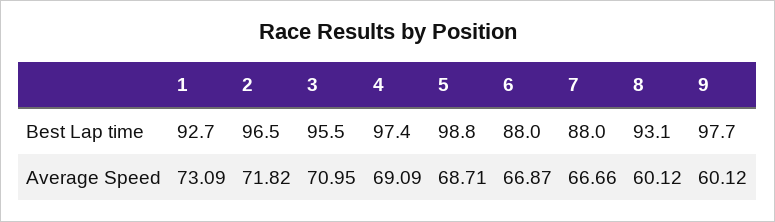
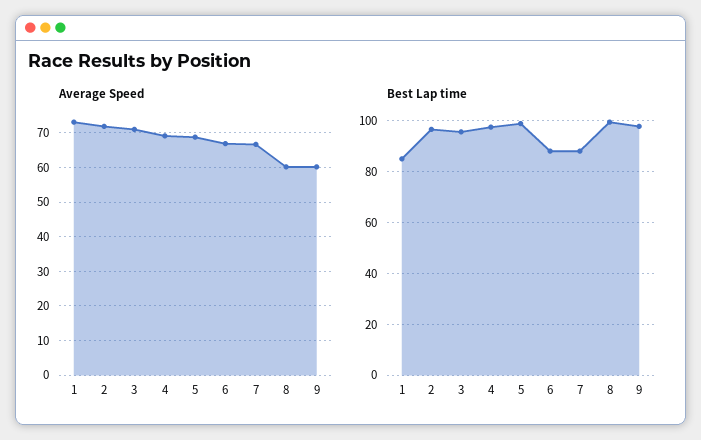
  {
    "Best Lap time": {
-     "1": 92.7,
+     "1": 85,
      "2": 96.5,
      "3": 95.5,
      "4": 97.4,
      "5": 98.8,
      "6": 88,
      "7": 88,
-     "8": 93.1,
+     "8": 100,
      "9": 97.7
    },
    "Average Speed": {
      "1": 73.09,
      "2": 71.82,
      "3": 70.95,
      "4": 69.09,
      "5": 68.71,
      "6": 66.87,
      "7": 66.66,
      "8": 60.12,
      "9": 60.12
    }
  }

